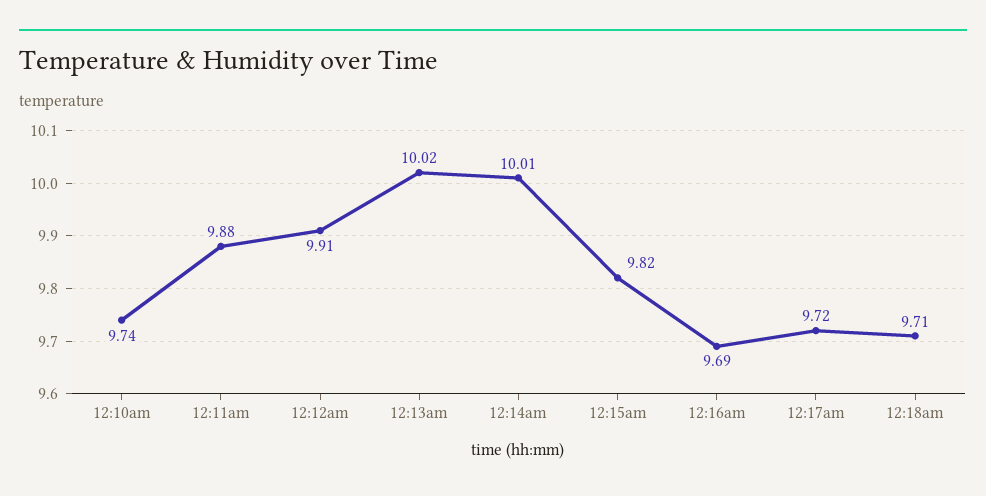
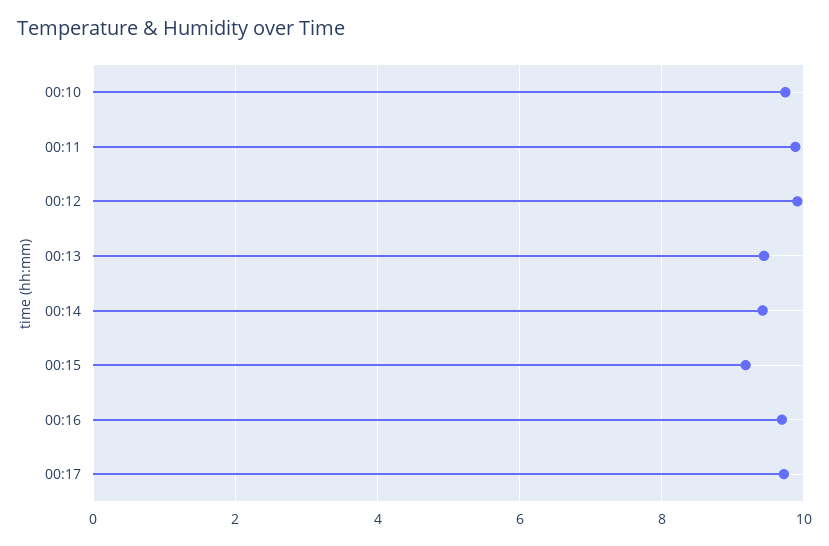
  {
    "12:10am": 9.74,
    "12:11am": 9.88,
    "12:12am": 9.91,
-   "12:13am": 10.02,
+   "12:13am": 9.4,
-   "12:14am": 10.01,
+   "12:14am": 9.4,
-   "12:15am": 9.82,
+   "12:15am": 9.2,
    "12:16am": 9.69,
-   "12:17am": 9.72,
+   "12:17am": 9.72
-   "12:18am": 9.71
  }

